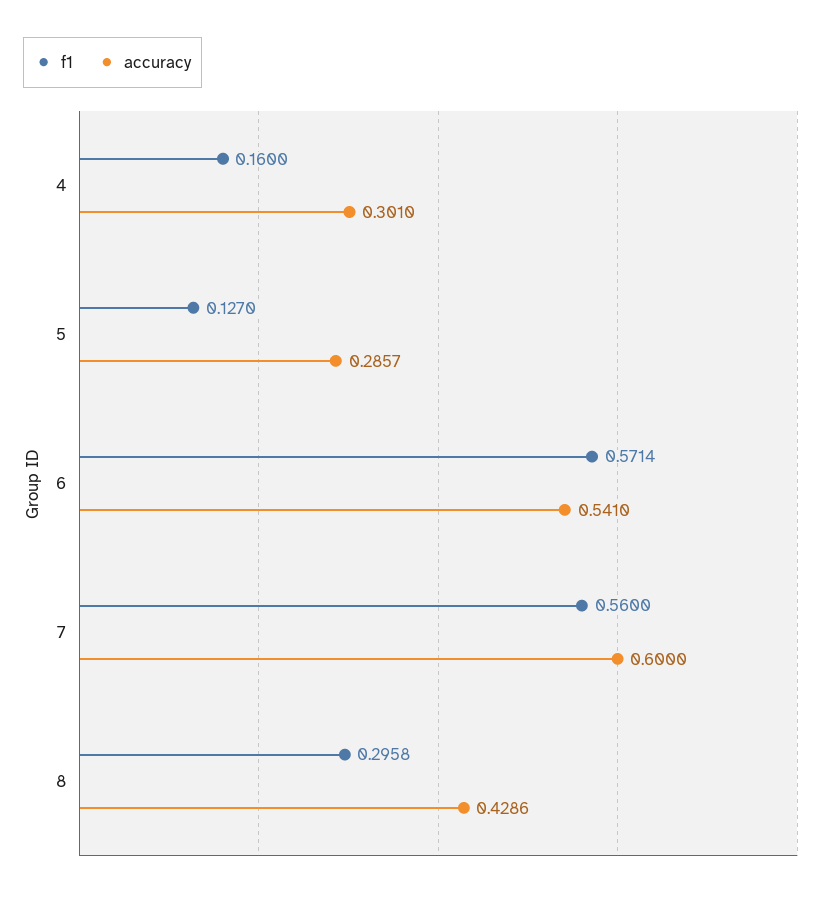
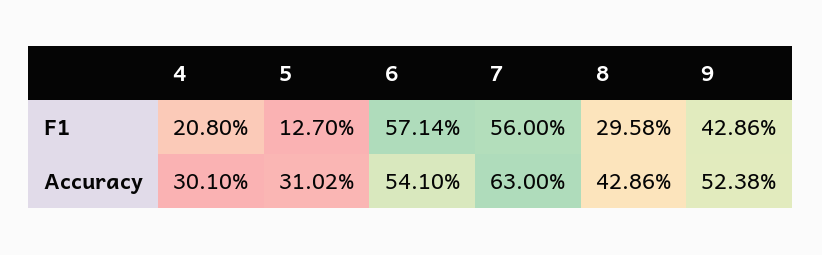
  {
    "f1": {
-     "4": 0.16,
+     "4": 0.208,
      "5": 0.127,
      "6": 0.5714,
      "7": 0.56,
-     "8": 0.2958
+     "8": 0.2958,
+     "9": 0.4286
    },
    "accuracy": {
      "4": 0.301,
-     "5": 0.2857,
+     "5": 0.3102,
      "6": 0.541,
-     "7": 0.6,
+     "7": 0.63,
-     "8": 0.4286
+     "8": 0.4286,
+     "9": 0.5238
    }
  }

